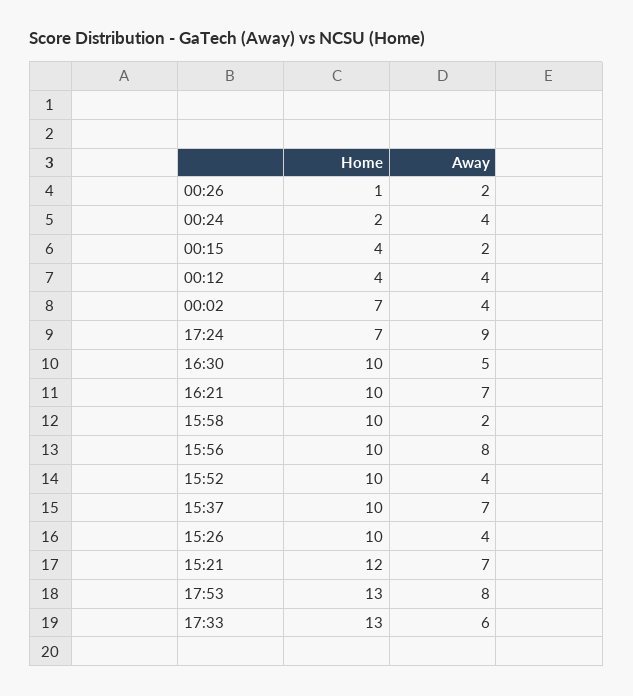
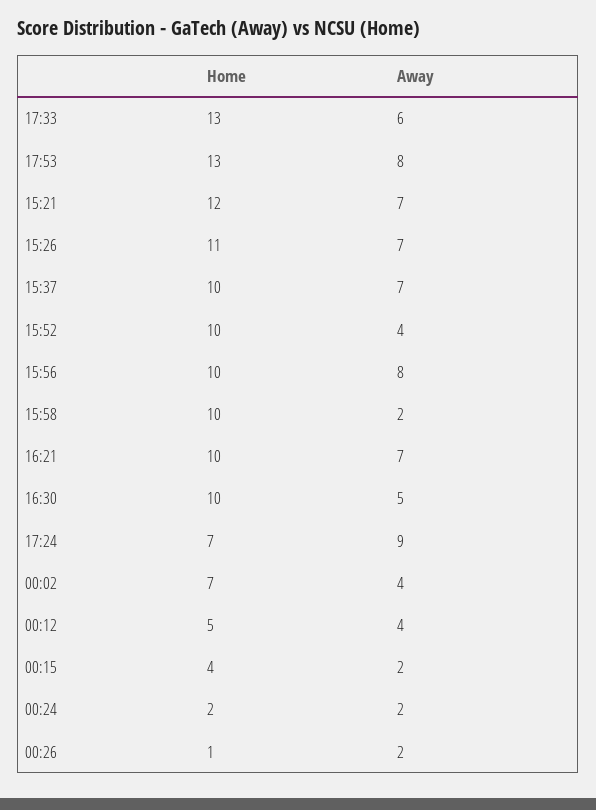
  {
    "Home": {
      "00:26": 1,
      "00:24": 2,
      "00:15": 4,
-     "00:12": 4,
+     "00:12": 5,
      "00:02": 7,
      "17:24": 7,
      "16:30": 10,
      "16:21": 10,
      "15:58": 10,
      "15:56": 10,
      "15:52": 10,
      "15:37": 10,
-     "15:26": 10,
+     "15:26": 11,
      "15:21": 12,
      "17:53": 13,
      "17:33": 13
    },
    "Away": {
      "00:26": 2,
-     "00:24": 4,
+     "00:24": 2,
      "00:15": 2,
      "00:12": 4,
      "00:02": 4,
      "17:24": 9,
      "16:30": 5,
      "16:21": 7,
      "15:58": 2,
      "15:56": 8,
      "15:52": 4,
      "15:37": 7,
-     "15:26": 4,
+     "15:26": 7,
      "15:21": 7,
      "17:53": 8,
      "17:33": 6
    }
  }

